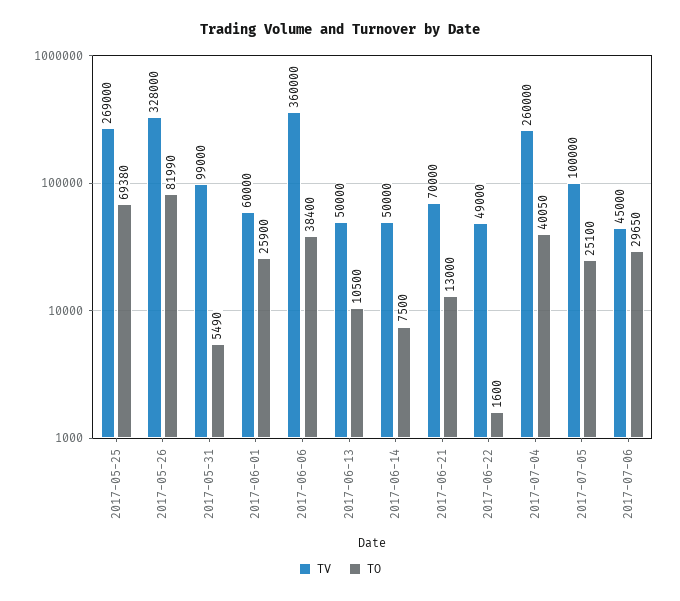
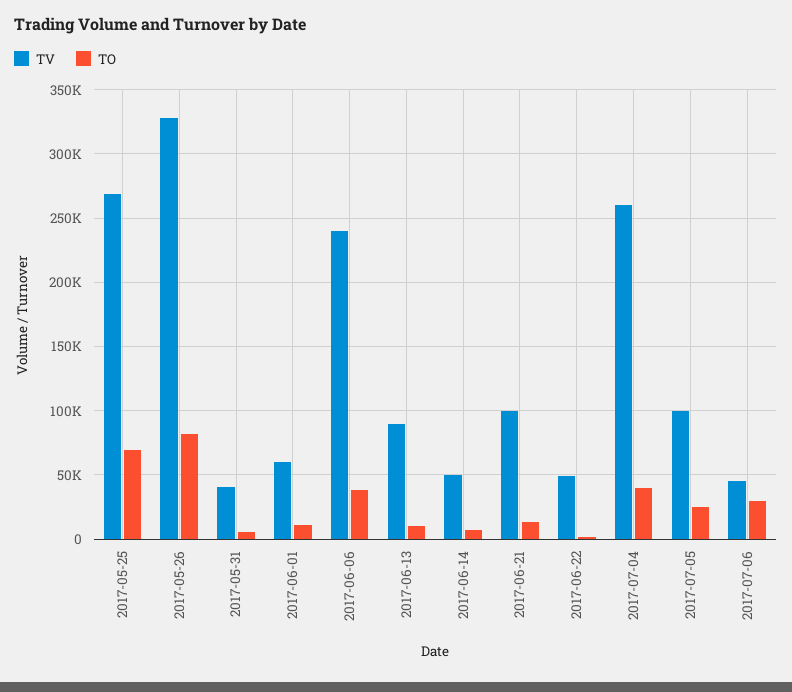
  {
    "TV": {
      "2017-05-25": 269000,
      "2017-05-26": 328000,
-     "2017-05-31": 99000,
+     "2017-05-31": 40000,
      "2017-06-01": 60000,
-     "2017-06-06": 360000,
+     "2017-06-06": 240000,
-     "2017-06-13": 50000,
+     "2017-06-13": 90000,
      "2017-06-14": 50000,
-     "2017-06-21": 70000,
+     "2017-06-21": 100000,
      "2017-06-22": 49000,
      "2017-07-04": 260000,
      "2017-07-05": 100000,
      "2017-07-06": 45000
    },
    "TO": {
      "2017-05-25": 69380,
      "2017-05-26": 81990,
      "2017-05-31": 5490,
-     "2017-06-01": 25900,
+     "2017-06-01": 10000,
      "2017-06-06": 38400,
      "2017-06-13": 10500,
      "2017-06-14": 7500,
      "2017-06-21": 13000,
      "2017-06-22": 1600,
      "2017-07-04": 40050,
      "2017-07-05": 25100,
      "2017-07-06": 29650
    }
  }

